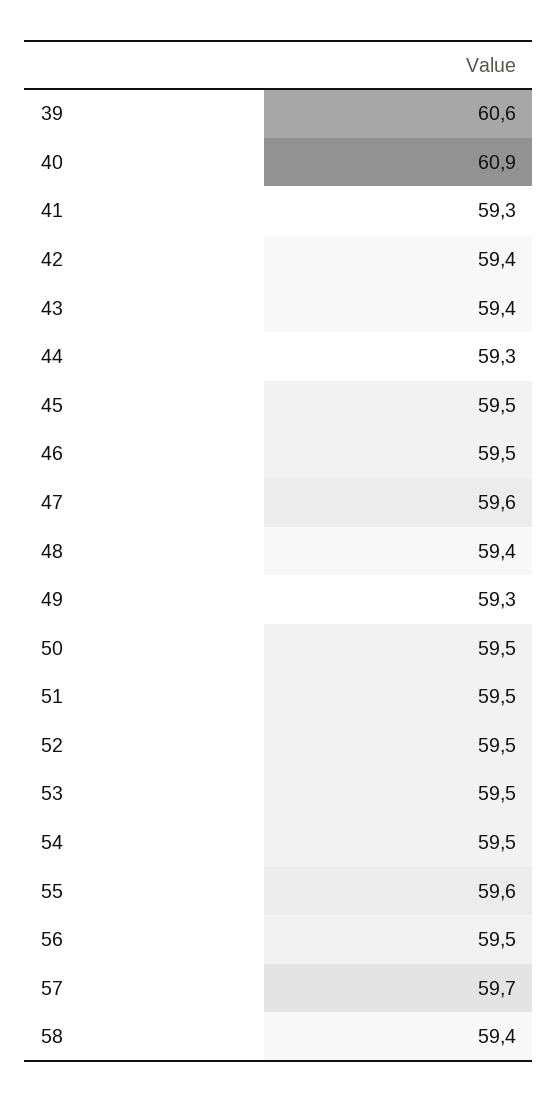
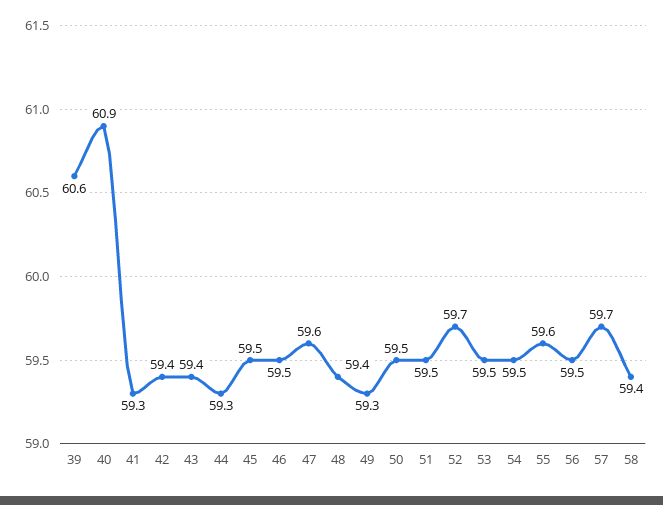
  {
    "39": 60.6,
    "40": 60.9,
    "41": 59.3,
    "42": 59.4,
    "43": 59.4,
    "44": 59.3,
    "45": 59.5,
    "46": 59.5,
    "47": 59.6,
    "48": 59.4,
    "49": 59.3,
    "50": 59.5,
    "51": 59.5,
-   "52": 59.5,
+   "52": 59.7,
    "53": 59.5,
    "54": 59.5,
    "55": 59.6,
    "56": 59.5,
    "57": 59.7,
    "58": 59.4
  }

